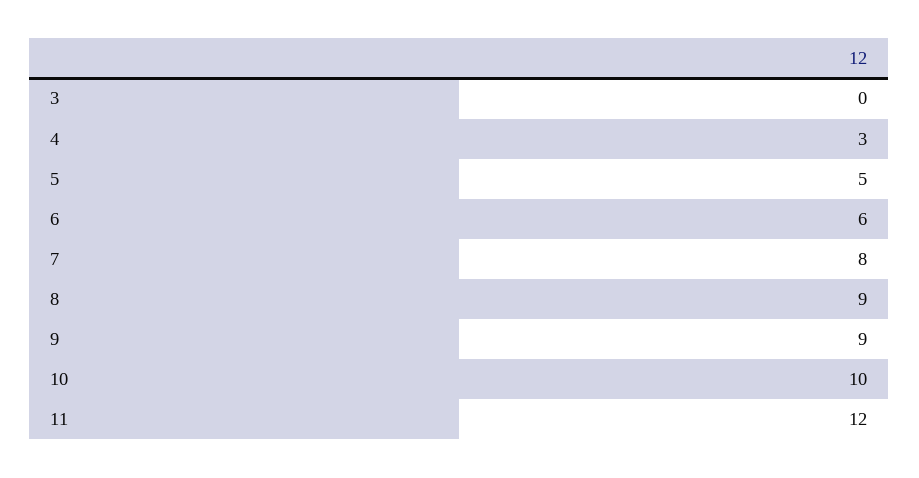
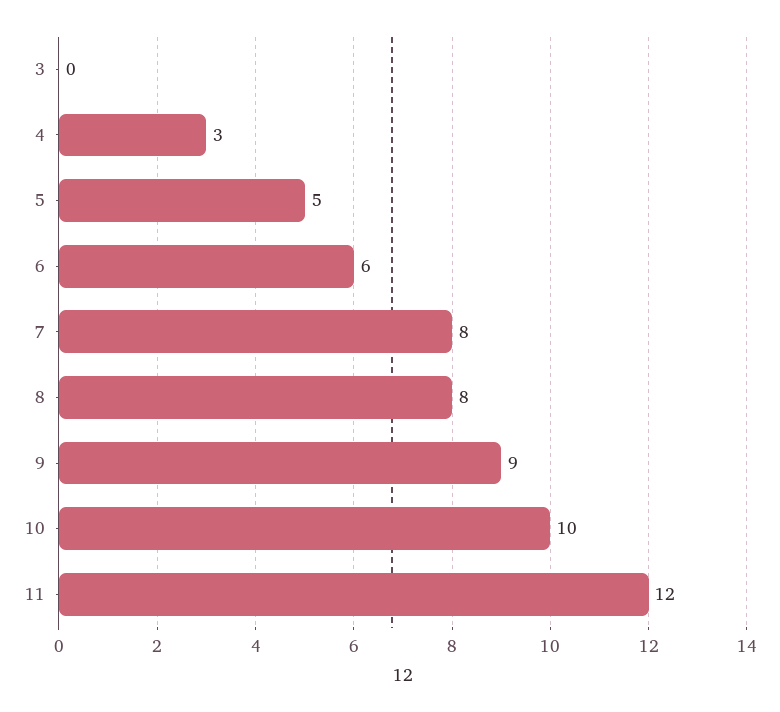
  {
    "3": 0,
    "4": 3,
    "5": 5,
    "6": 6,
    "7": 8,
-   "8": 9,
+   "8": 8,
    "9": 9,
    "10": 10,
    "11": 12
  }

